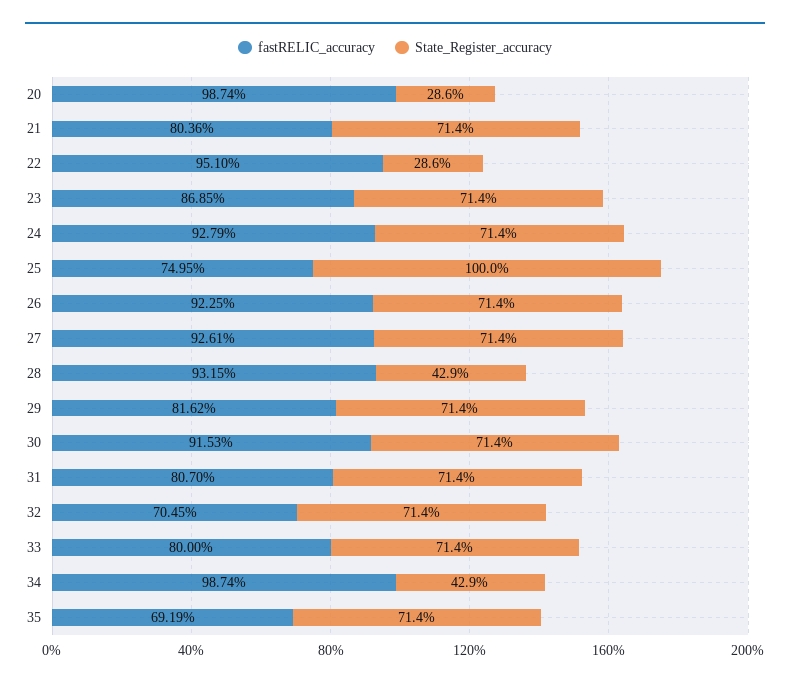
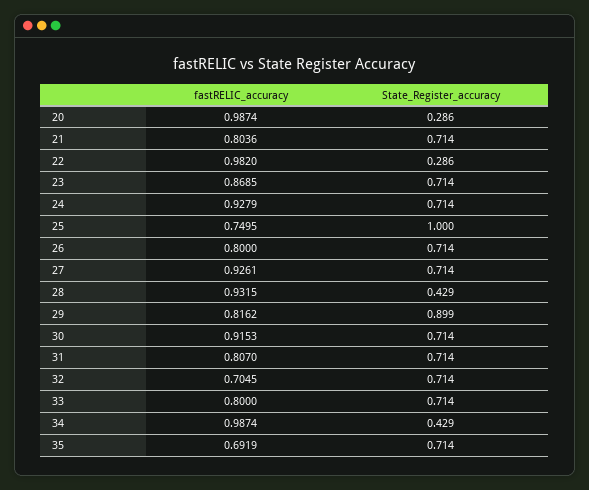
  {
    "fastRELIC_accuracy": {
      "20": 0.9874,
      "21": 0.8036,
-     "22": 0.951,
+     "22": 0.982,
      "23": 0.8685,
      "24": 0.9279,
      "25": 0.7495,
-     "26": 0.9225,
+     "26": 0.8,
      "27": 0.9261,
      "28": 0.9315,
      "29": 0.8162,
      "30": 0.9153,
      "31": 0.807,
      "32": 0.7045,
      "33": 0.8,
      "34": 0.9874,
      "35": 0.6919
    },
    "State_Register_accuracy": {
      "20": 0.286,
      "21": 0.714,
      "22": 0.286,
      "23": 0.714,
      "24": 0.714,
      "25": 1,
      "26": 0.714,
      "27": 0.714,
      "28": 0.429,
-     "29": 0.714,
+     "29": 0.899,
      "30": 0.714,
      "31": 0.714,
      "32": 0.714,
      "33": 0.714,
      "34": 0.429,
      "35": 0.714
    }
  }

